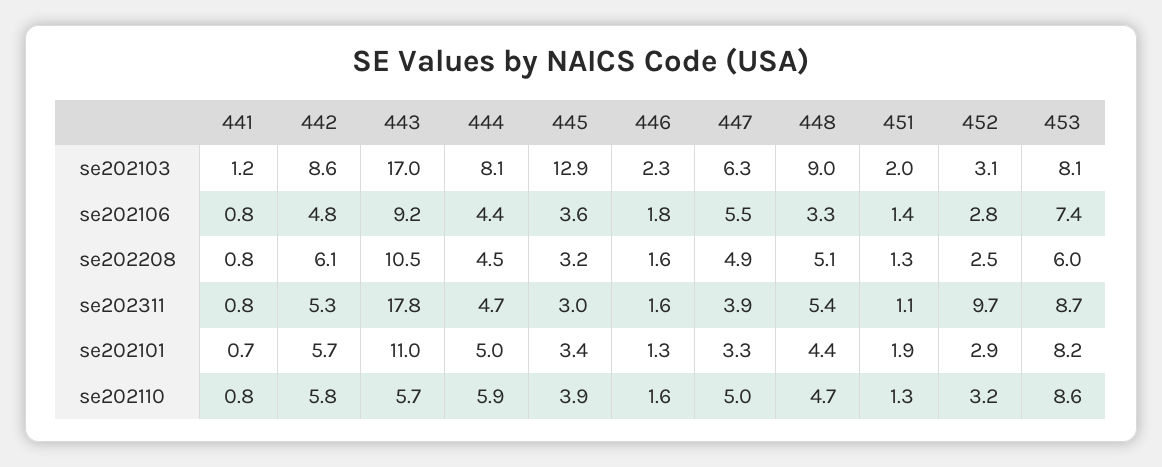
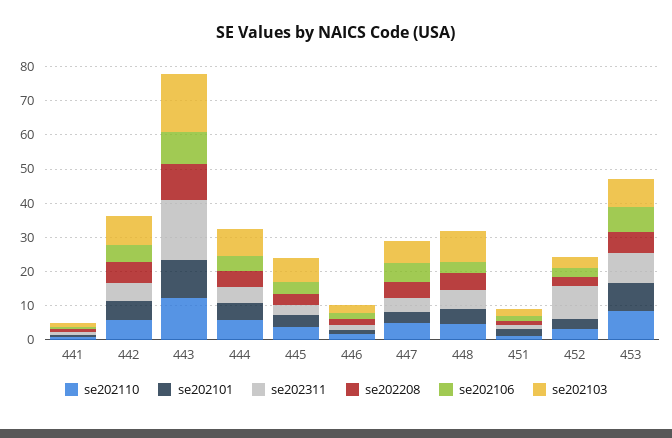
  {
    "se202103": {
      "441": 1.2,
      "442": 8.6,
      "443": 17,
      "444": 8.1,
-     "445": 12.9,
+     "445": 7.5,
      "446": 2.3,
      "447": 6.3,
      "448": 9,
      "451": 2,
      "452": 3.1,
      "453": 8.1
    },
    "se202106": {
      "441": 0.8,
      "442": 4.8,
      "443": 9.2,
      "444": 4.4,
      "445": 3.6,
      "446": 1.8,
      "447": 5.5,
      "448": 3.3,
      "451": 1.4,
      "452": 2.8,
      "453": 7.4
    },
    "se202208": {
      "441": 0.8,
      "442": 6.1,
      "443": 10.5,
      "444": 4.5,
      "445": 3.2,
      "446": 1.6,
      "447": 4.9,
      "448": 5.1,
      "451": 1.3,
      "452": 2.5,
      "453": 6
    },
    "se202311": {
      "441": 0.8,
      "442": 5.3,
      "443": 17.8,
      "444": 4.7,
      "445": 3,
      "446": 1.6,
      "447": 3.9,
      "448": 5.4,
      "451": 1.1,
      "452": 9.7,
      "453": 8.7
    },
    "se202101": {
      "441": 0.7,
      "442": 5.7,
      "443": 11,
      "444": 5,
      "445": 3.4,
      "446": 1.3,
      "447": 3.3,
      "448": 4.4,
      "451": 1.9,
      "452": 2.9,
      "453": 8.2
    },
    "se202110": {
      "441": 0.8,
      "442": 5.8,
-     "443": 5.7,
+     "443": 12.5,
      "444": 5.9,
      "445": 3.9,
      "446": 1.6,
      "447": 5,
      "448": 4.7,
      "451": 1.3,
      "452": 3.2,
      "453": 8.6
    }
  }

